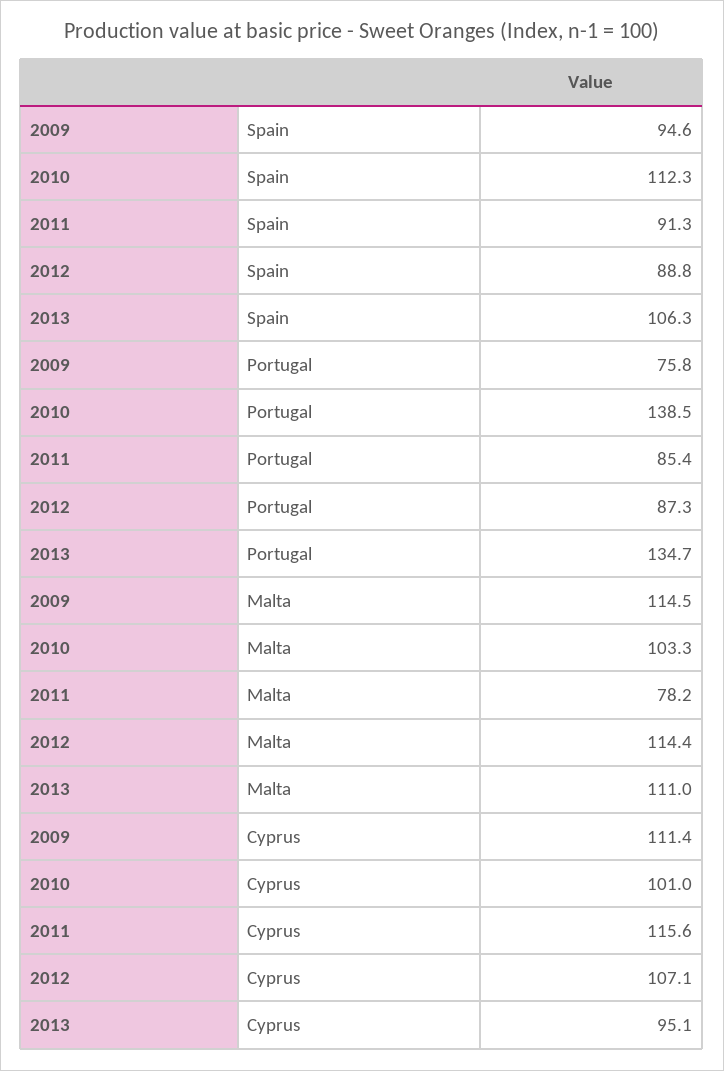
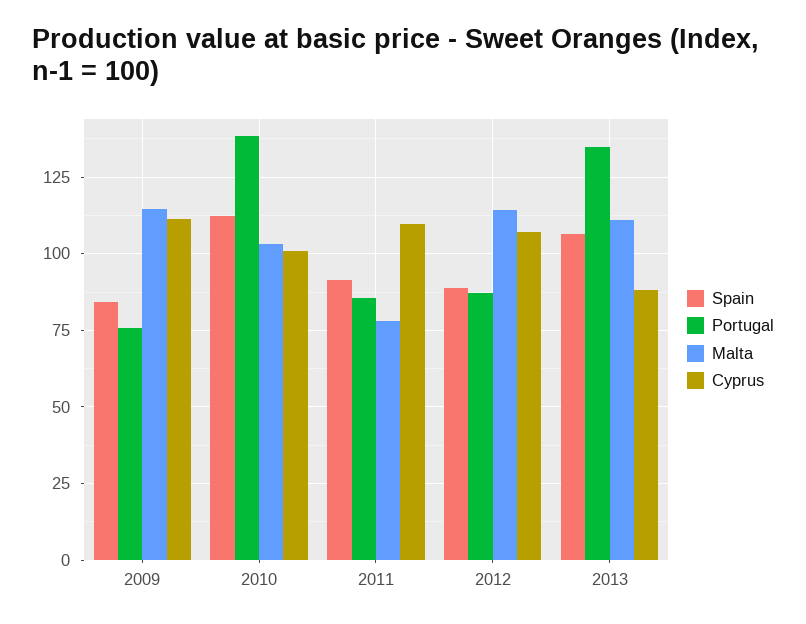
  {
    "Spain": {
-     "2009": 94.6,
+     "2009": 85,
      "2010": 112.3,
      "2011": 91.3,
      "2012": 88.8,
      "2013": 106.3
    },
    "Portugal": {
      "2009": 75.8,
      "2010": 138.5,
      "2011": 85.4,
      "2012": 87.3,
      "2013": 134.7
    },
    "Malta": {
      "2009": 114.5,
      "2010": 103.3,
      "2011": 78.2,
      "2012": 114.4,
      "2013": 111
    },
    "Cyprus": {
      "2009": 111.4,
      "2010": 101,
-     "2011": 115.6,
+     "2011": 110,
      "2012": 107.1,
-     "2013": 95.1
+     "2013": 87.5
    }
  }

